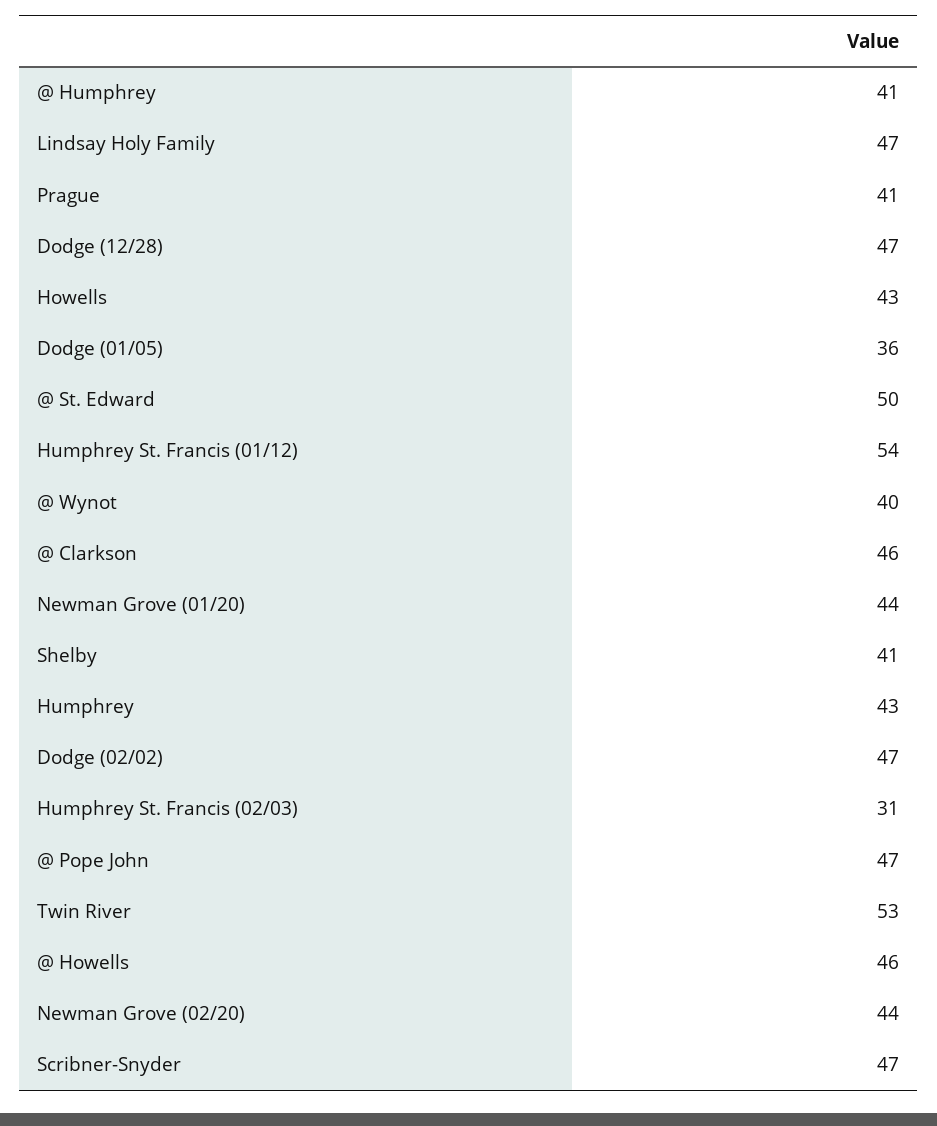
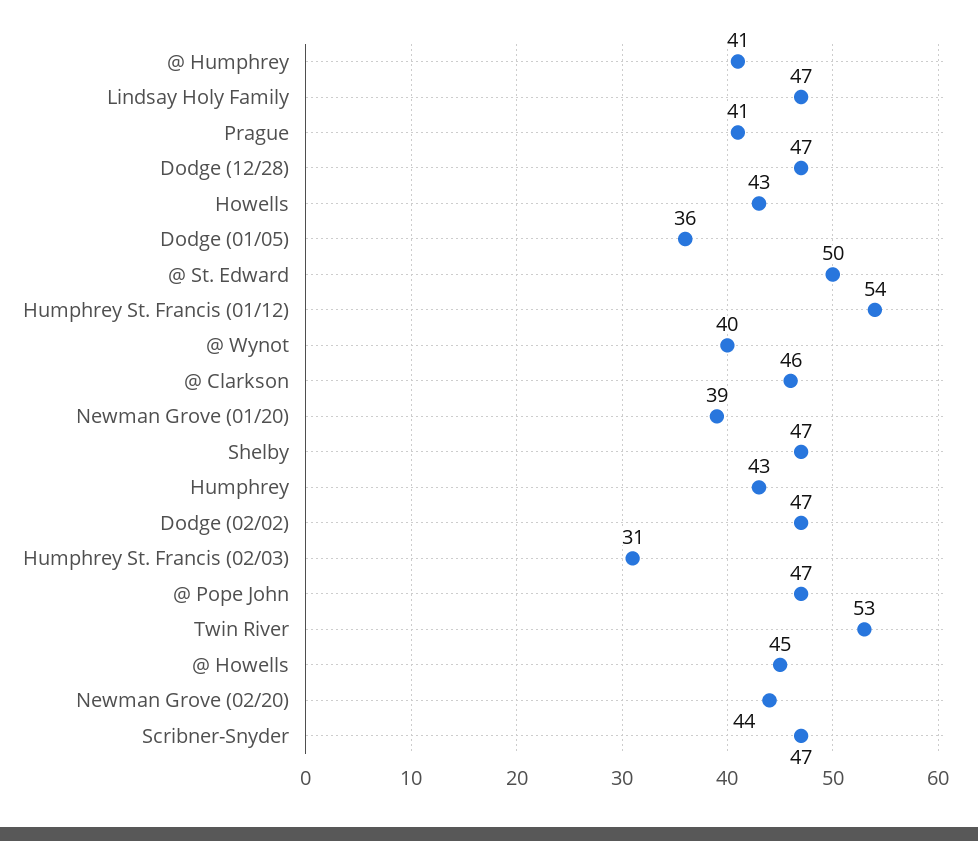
  {
    "@ Humphrey": 41,
    "Lindsay Holy Family": 47,
    "Prague": 41,
    "Dodge (12/28)": 47,
    "Howells": 43,
    "Dodge (01/05)": 36,
    "@ St. Edward": 50,
    "Humphrey St. Francis (01/12)": 54,
    "@ Wynot": 40,
    "@ Clarkson": 46,
-   "Newman Grove (01/20)": 44,
+   "Newman Grove (01/20)": 39,
-   "Shelby": 41,
+   "Shelby": 47,
    "Humphrey": 43,
    "Dodge (02/02)": 47,
    "Humphrey St. Francis (02/03)": 31,
    "@ Pope John": 47,
    "Twin River": 53,
-   "@ Howells": 46,
+   "@ Howells": 45,
    "Newman Grove (02/20)": 44,
    "Scribner-Snyder": 47
  }

